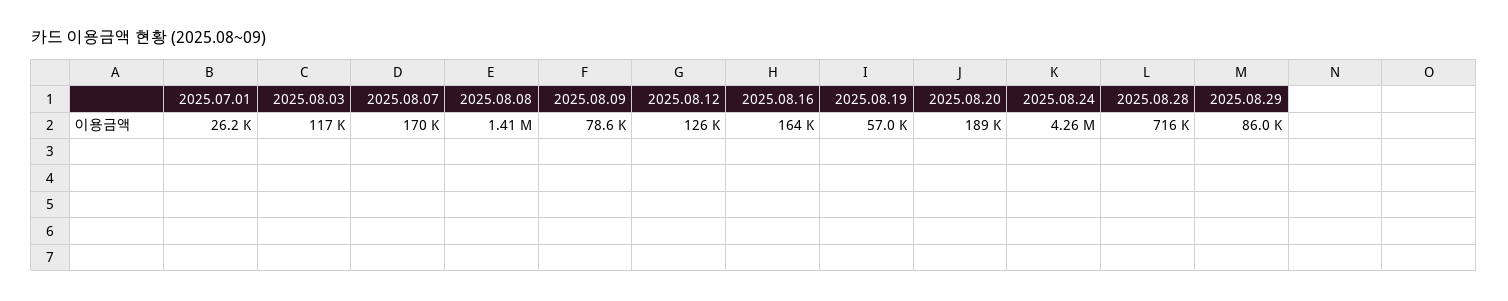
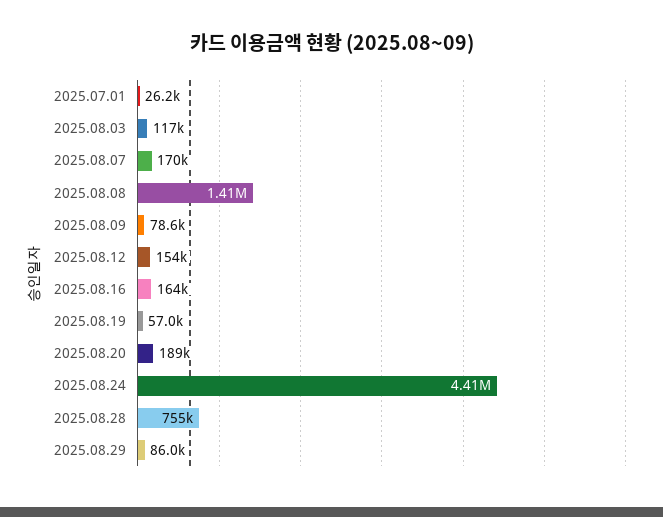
  {
    "2025.07.01": 26200,
    "2025.08.03": 117000,
    "2025.08.07": 170000,
    "2025.08.08": 1410000,
    "2025.08.09": 78600,
-   "2025.08.12": 126000,
+   "2025.08.12": 154000,
    "2025.08.16": 164000,
    "2025.08.19": 57000,
    "2025.08.20": 189000,
-   "2025.08.24": 4260000,
+   "2025.08.24": 4410000,
-   "2025.08.28": 716000,
+   "2025.08.28": 755000,
    "2025.08.29": 86000
  }

